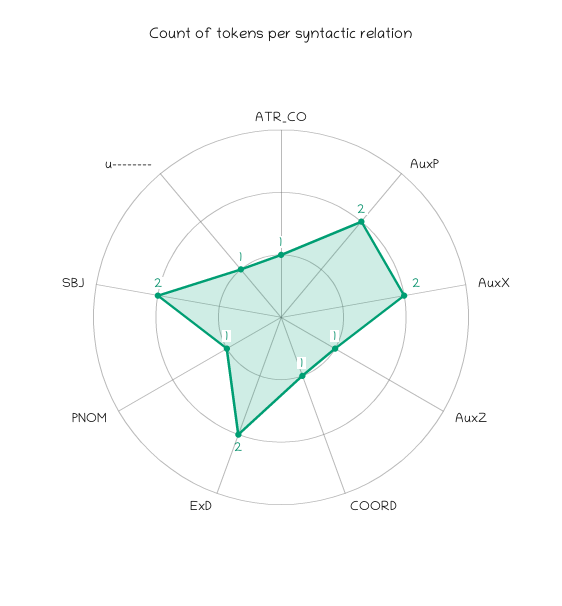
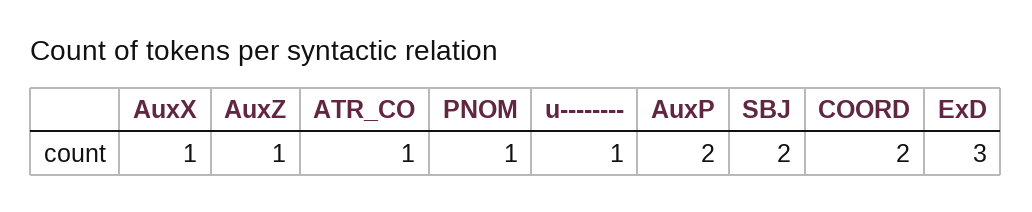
  {
    "ATR_CO": 1,
    "AuxP": 2,
-   "AuxX": 2,
+   "AuxX": 1,
    "AuxZ": 1,
-   "COORD": 1,
+   "COORD": 2,
-   "ExD": 2,
+   "ExD": 3,
    "PNOM": 1,
    "SBJ": 2,
    "u--------": 1
  }

